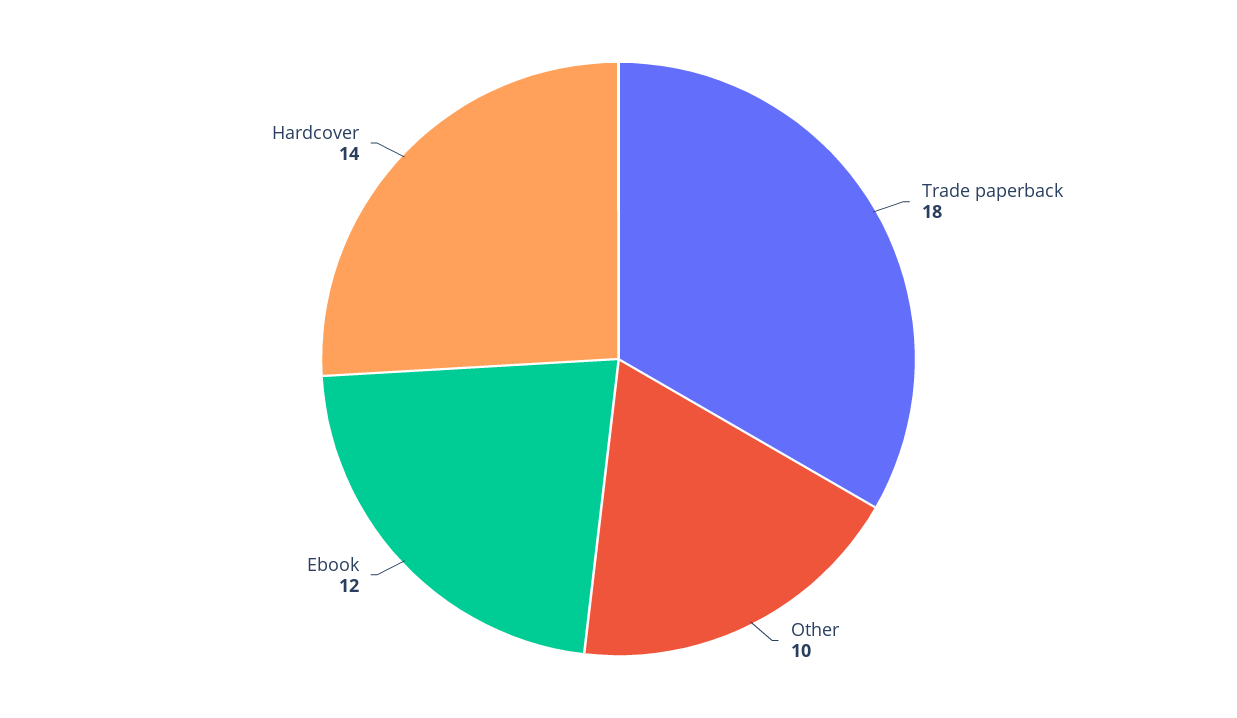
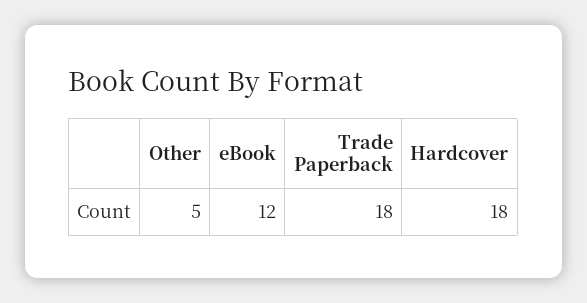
  {
    "Trade paperback": 18,
-   "Other": 10,
+   "Other": 5,
    "Ebook": 12,
-   "Hardcover": 14
+   "Hardcover": 18
  }

